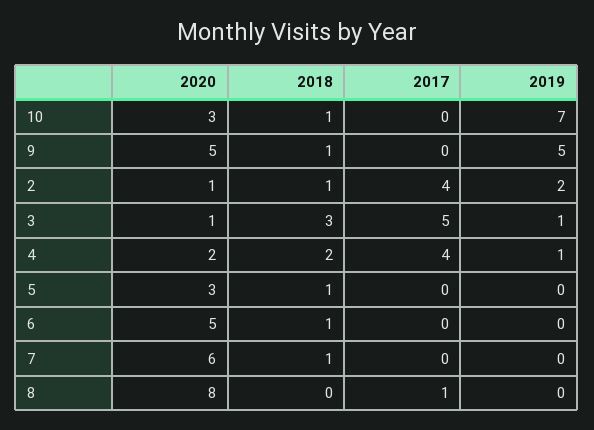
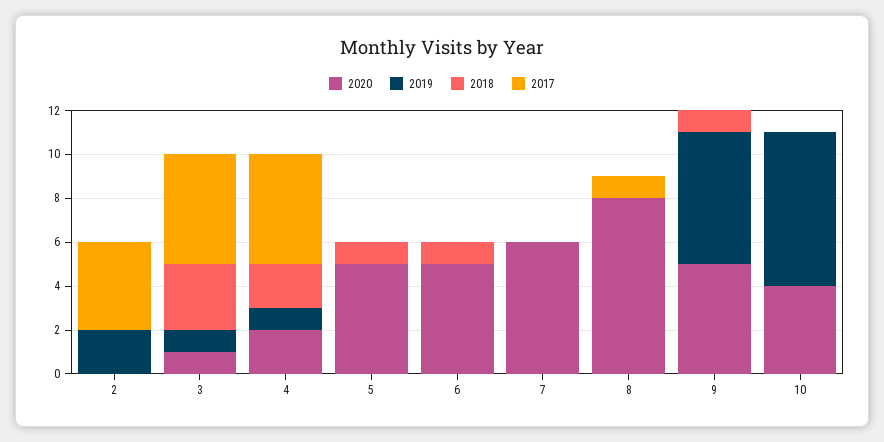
  {
    "2020": {
-     "10": 3,
+     "10": 4,
      "9": 5,
-     "2": 1,
+     "2": 0,
      "3": 1,
      "4": 2,
-     "5": 3,
+     "5": 5,
      "6": 5,
      "7": 6,
      "8": 8
    },
    "2018": {
-     "10": 1,
+     "10": 0,
      "9": 1,
-     "2": 1,
+     "2": 0,
      "3": 3,
      "4": 2,
      "5": 1,
      "6": 1,
-     "7": 1,
+     "7": 0,
      "8": 0
    },
    "2017": {
      "10": 0,
      "9": 0,
      "2": 4,
      "3": 5,
-     "4": 4,
+     "4": 5,
      "5": 0,
      "6": 0,
      "7": 0,
      "8": 1
    },
    "2019": {
      "10": 7,
-     "9": 5,
+     "9": 6,
      "2": 2,
      "3": 1,
      "4": 1,
      "5": 0,
      "6": 0,
      "7": 0,
      "8": 0
    }
  }

